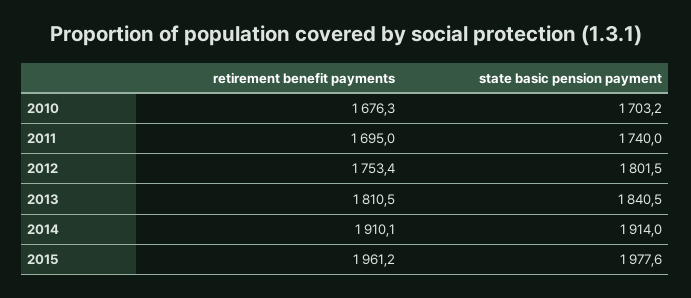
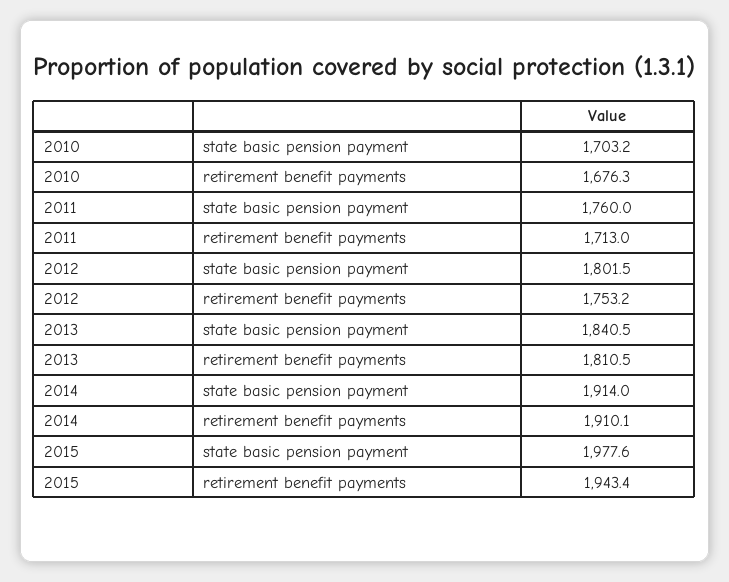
  {
    "retirement benefit payments": {
      "2010": 1676.3,
-     "2011": 1695,
+     "2011": 1713,
-     "2012": 1753.4,
+     "2012": 1753.2,
      "2013": 1810.5,
      "2014": 1910.1,
-     "2015": 1961.2
+     "2015": 1943.4
    },
    "state basic pension payment": {
      "2010": 1703.2,
-     "2011": 1740,
+     "2011": 1760,
      "2012": 1801.5,
      "2013": 1840.5,
      "2014": 1914,
      "2015": 1977.6
    }
  }

